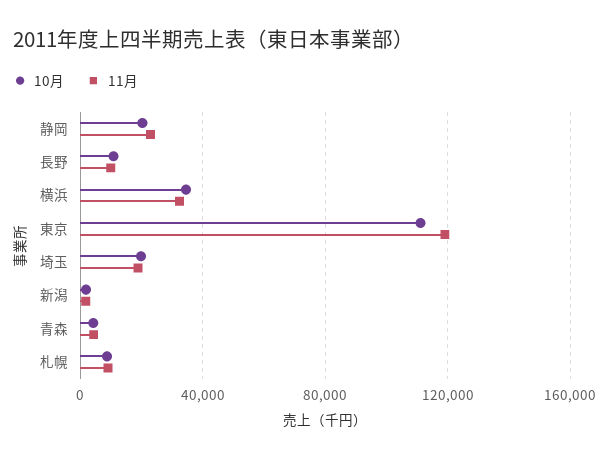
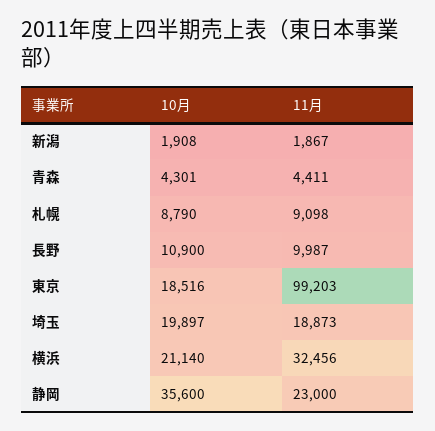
  {
    "10月": {
-     "静岡": 20000,
+     "静岡": 35600,
      "長野": 10900,
-     "横浜": 35000,
+     "横浜": 21140,
-     "東京": 110000,
+     "東京": 18516,
      "埼玉": 19897,
      "新潟": 1908,
      "青森": 4301,
      "札幌": 8790
    },
    "11月": {
      "静岡": 23000,
      "長野": 9987,
      "横浜": 32456,
-     "東京": 120000,
+     "東京": 99203,
      "埼玉": 18873,
      "新潟": 1867,
      "青森": 4411,
      "札幌": 9098
    }
  }

